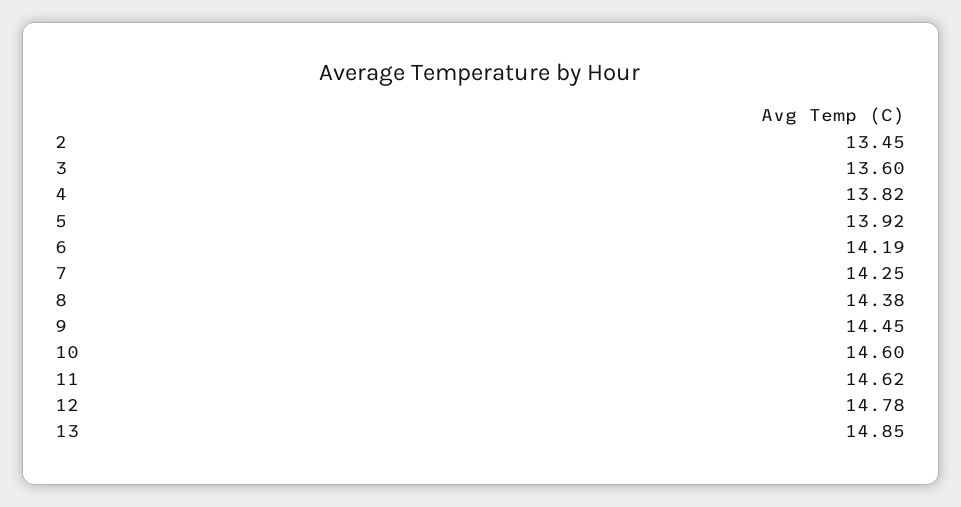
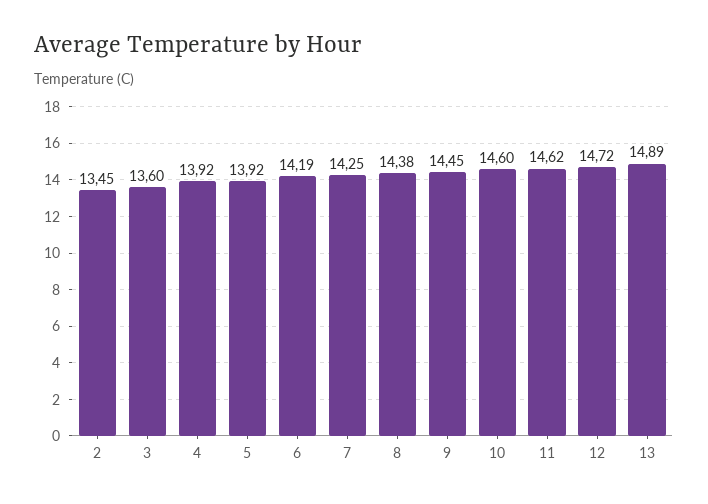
  {
    "2": 13.45,
    "3": 13.6,
-   "4": 13.82,
+   "4": 13.92,
    "5": 13.92,
    "6": 14.19,
    "7": 14.25,
    "8": 14.38,
    "9": 14.45,
    "10": 14.6,
    "11": 14.62,
-   "12": 14.78,
+   "12": 14.72,
-   "13": 14.85
+   "13": 14.89
  }

